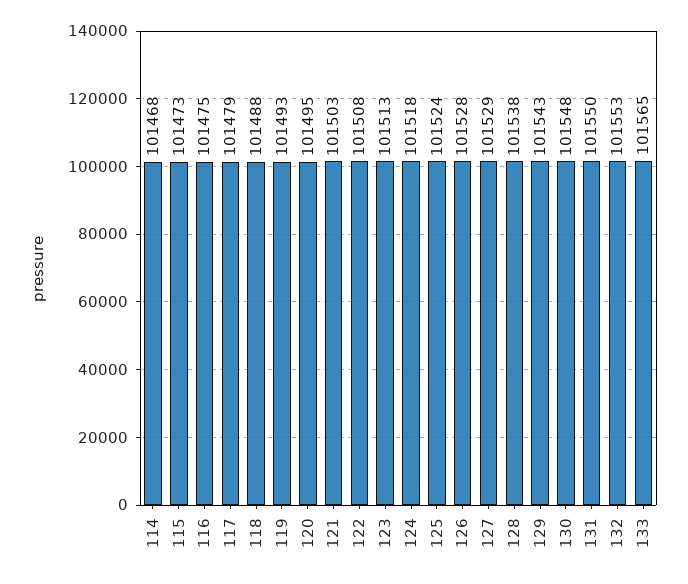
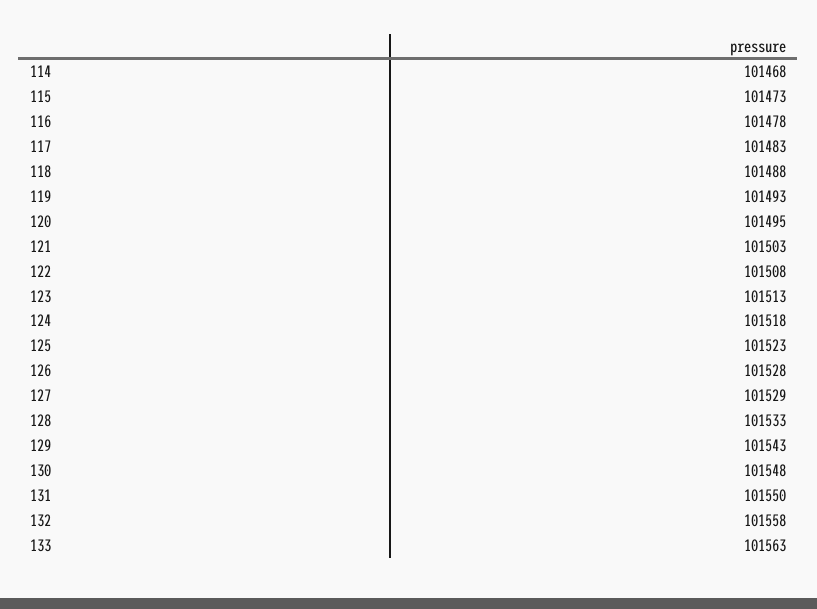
  {
    "114": 101468,
    "115": 101473,
-   "116": 101475,
+   "116": 101478,
-   "117": 101479,
+   "117": 101483,
    "118": 101488,
    "119": 101493,
    "120": 101495,
    "121": 101503,
    "122": 101508,
    "123": 101513,
    "124": 101518,
-   "125": 101524,
+   "125": 101523,
    "126": 101528,
    "127": 101529,
-   "128": 101538,
+   "128": 101533,
    "129": 101543,
    "130": 101548,
    "131": 101550,
-   "132": 101553,
+   "132": 101558,
-   "133": 101565
+   "133": 101563
  }

